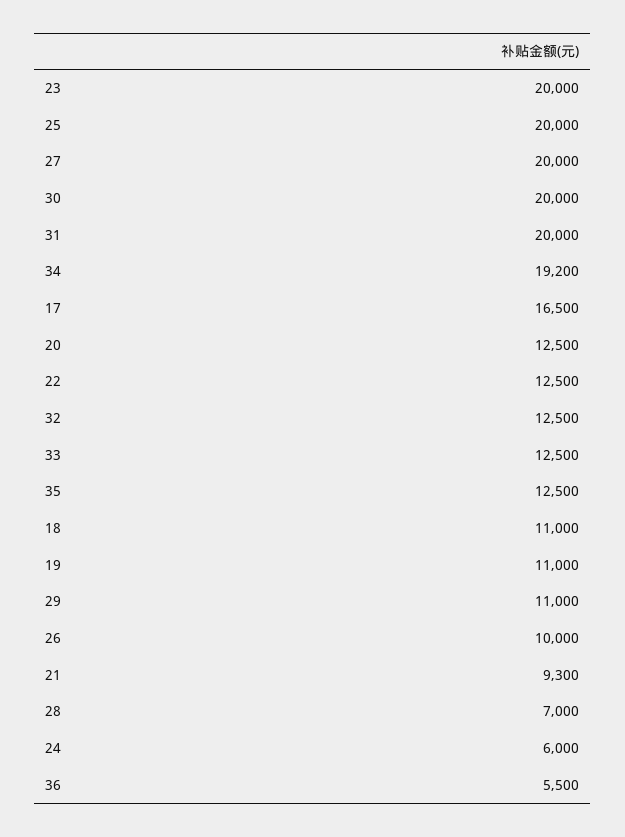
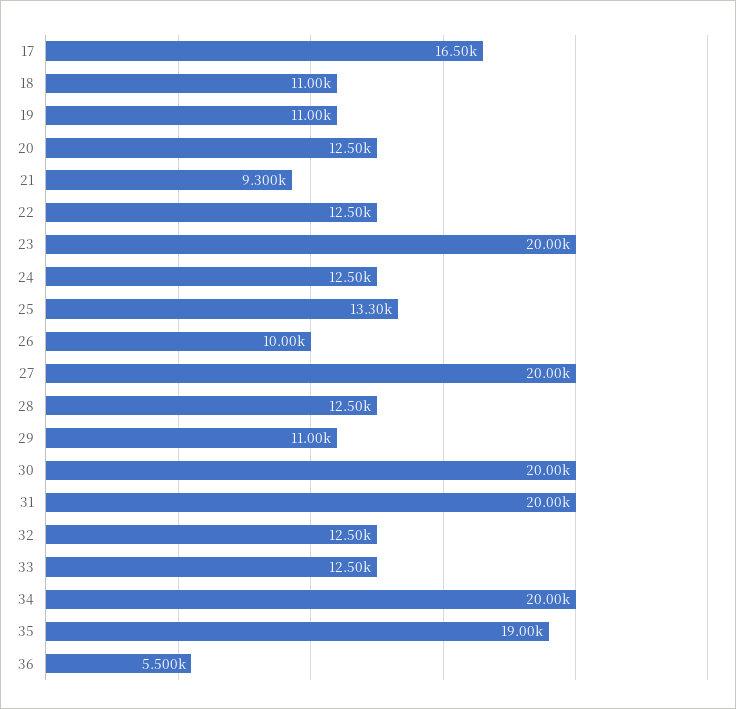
  {
    "23": 20000,
-   "25": 20000,
+   "25": 13300,
    "27": 20000,
    "30": 20000,
    "31": 20000,
-   "34": 19200,
+   "34": 20000,
    "17": 16500,
    "20": 12500,
    "22": 12500,
    "32": 12500,
    "33": 12500,
-   "35": 12500,
+   "35": 19000,
    "18": 11000,
    "19": 11000,
    "29": 11000,
    "26": 10000,
    "21": 9300,
-   "28": 7000,
+   "28": 12500,
-   "24": 6000,
+   "24": 12500,
    "36": 5500
  }

